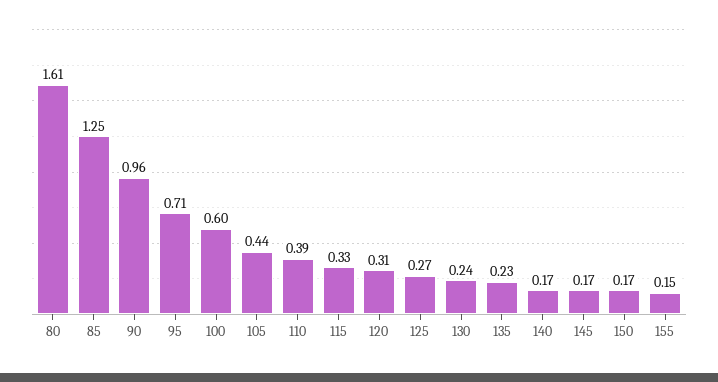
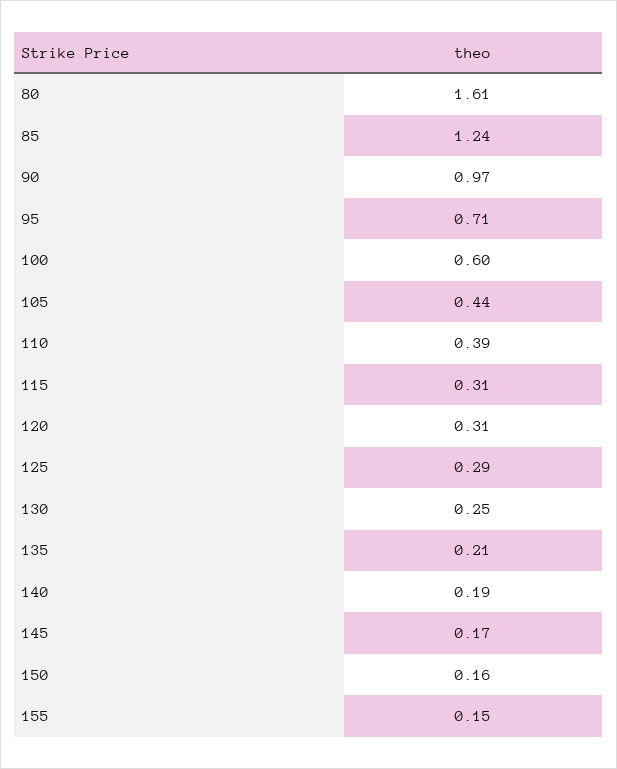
  {
    "80": 1.61,
-   "85": 1.25,
+   "85": 1.24,
-   "90": 0.96,
+   "90": 0.97,
    "95": 0.71,
    "100": 0.6,
    "105": 0.44,
    "110": 0.39,
-   "115": 0.33,
+   "115": 0.31,
    "120": 0.31,
-   "125": 0.27,
+   "125": 0.29,
-   "130": 0.24,
+   "130": 0.25,
-   "135": 0.23,
+   "135": 0.21,
-   "140": 0.17,
+   "140": 0.19,
    "145": 0.17,
-   "150": 0.17,
+   "150": 0.16,
    "155": 0.15
  }

